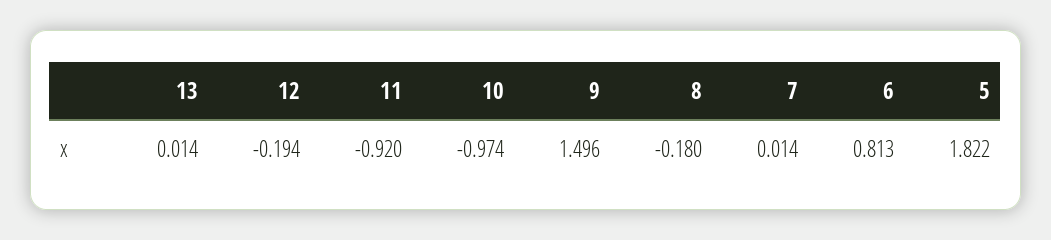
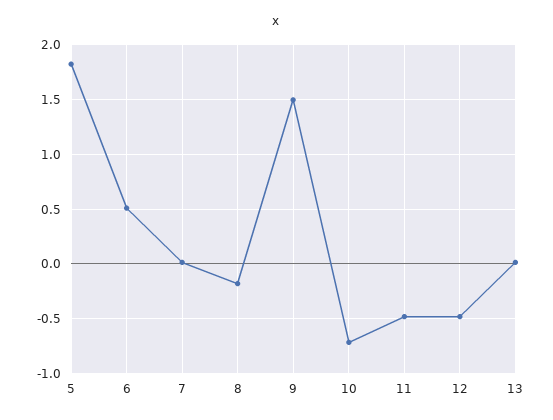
  {
    "13": 0.014,
-   "12": -0.194,
+   "12": -0.5,
-   "11": -0.92,
+   "11": -0.5,
-   "10": -0.974,
+   "10": -0.7,
    "9": 1.496,
    "8": -0.18,
    "7": 0.014,
-   "6": 0.813,
+   "6": 0.5,
    "5": 1.822
  }

